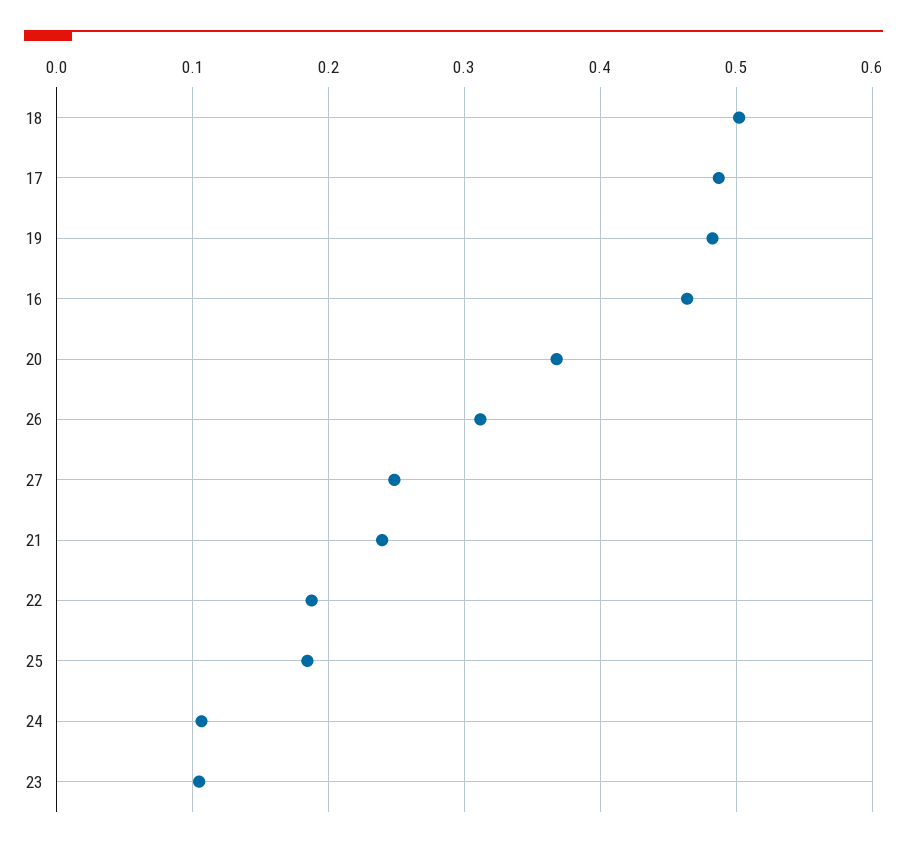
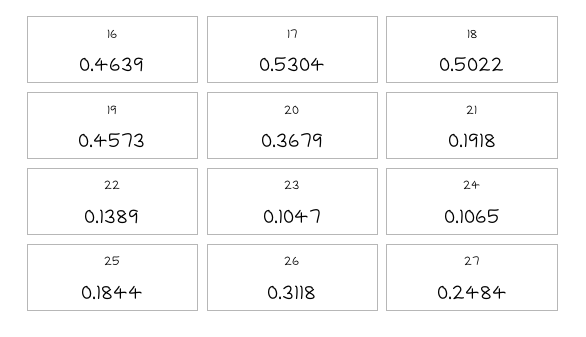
  {
    "18": 0.5022,
-   "17": 0.49,
+   "17": 0.5304,
-   "19": 0.48,
+   "19": 0.4573,
    "16": 0.4639,
    "20": 0.3679,
    "26": 0.3118,
    "27": 0.2484,
-   "21": 0.24,
+   "21": 0.1918,
-   "22": 0.19,
+   "22": 0.1389,
    "25": 0.1844,
    "24": 0.1065,
    "23": 0.1047
  }

